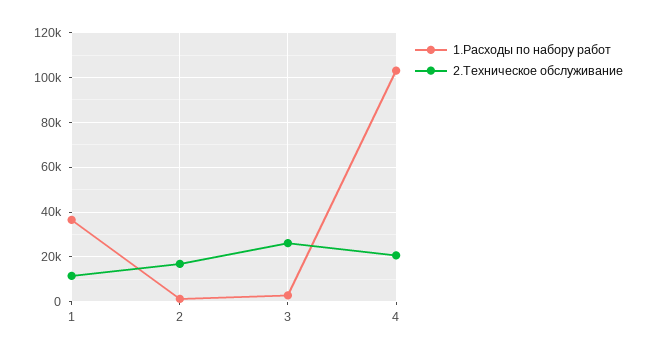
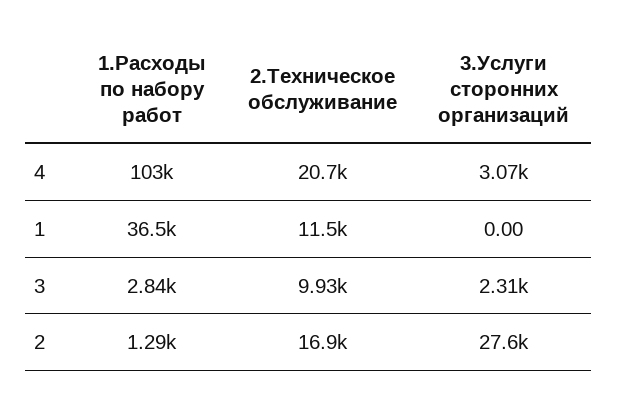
  {
    "1.Расходы по набору работ": {
      "1": 36500,
      "2": 1290,
      "3": 2840,
      "4": 103000
    },
    "2.Техническое обслуживание": {
      "1": 11500,
      "2": 16900,
-     "3": 25000,
+     "3": 9930,
      "4": 20700
-   }
+   },
+   "3.Услуги сторонних организаций": {
+     "4": 3070,
+     "1": 0,
+     "3": 2310,
+     "2": 27600
+   }
  }

